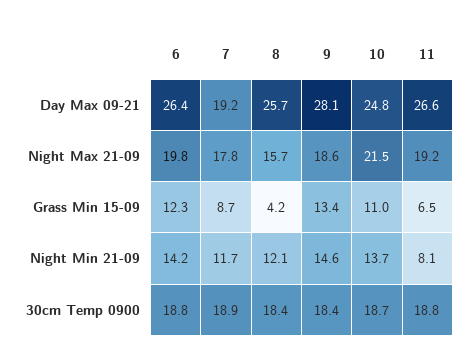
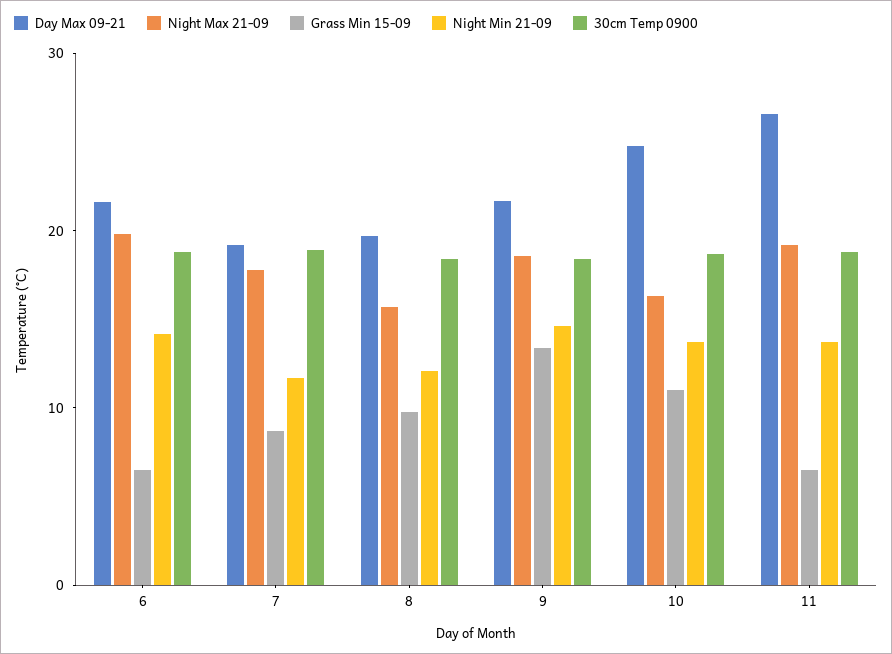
  {
    "Day Max 09-21": {
-     "6": 26.4,
+     "6": 22,
      "7": 19.2,
-     "8": 25.7,
+     "8": 20,
-     "9": 28.1,
+     "9": 22,
      "10": 24.8,
      "11": 26.6
    },
    "Night Max 21-09": {
      "6": 19.8,
      "7": 17.8,
      "8": 15.7,
      "9": 18.6,
-     "10": 21.5,
+     "10": 16,
      "11": 19.2
    },
    "Grass Min 15-09": {
-     "6": 12.3,
+     "6": 6,
      "7": 8.7,
-     "8": 4.2,
+     "8": 10,
      "9": 13.4,
      "10": 11,
      "11": 6.5
    },
    "Night Min 21-09": {
      "6": 14.2,
      "7": 11.7,
      "8": 12.1,
      "9": 14.6,
      "10": 13.7,
-     "11": 8.1
+     "11": 14
    },
    "30cm Temp 0900": {
      "6": 18.8,
      "7": 18.9,
      "8": 18.4,
      "9": 18.4,
      "10": 18.7,
      "11": 18.8
    }
  }

